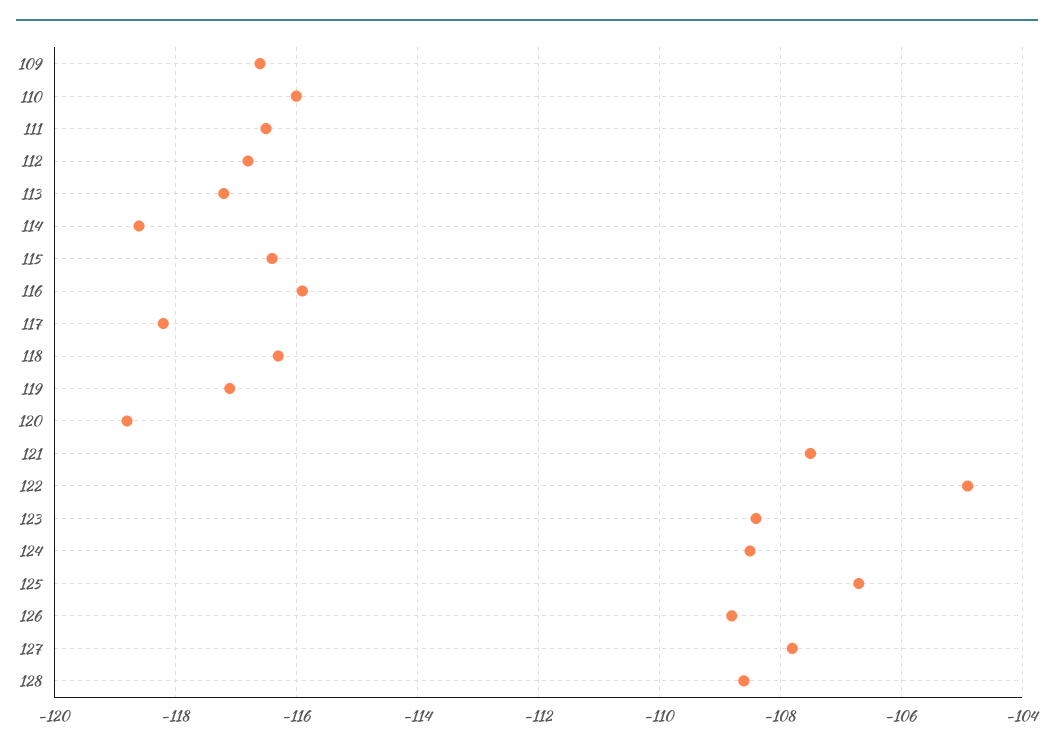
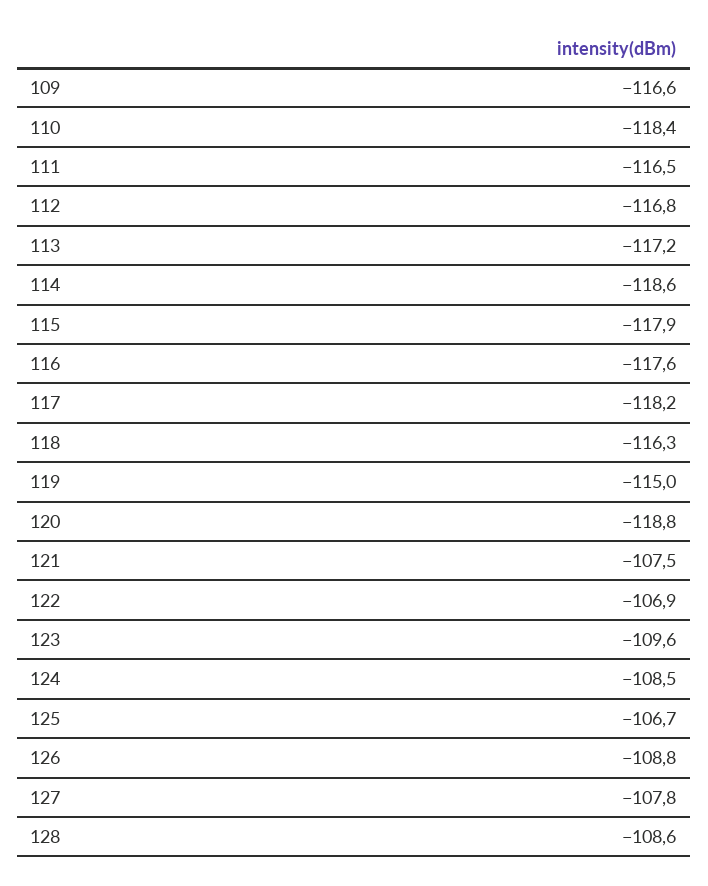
  {
    "109": -116.6,
-   "110": -116,
+   "110": -118.4,
    "111": -116.5,
    "112": -116.8,
    "113": -117.2,
    "114": -118.6,
-   "115": -116.5,
+   "115": -117.9,
-   "116": -116,
+   "116": -117.6,
    "117": -118.2,
    "118": -116.3,
-   "119": -117,
+   "119": -115,
    "120": -118.8,
    "121": -107.5,
-   "122": -105,
+   "122": -106.9,
-   "123": -108.5,
+   "123": -109.6,
    "124": -108.5,
    "125": -106.7,
    "126": -108.8,
    "127": -107.8,
    "128": -108.6
  }

